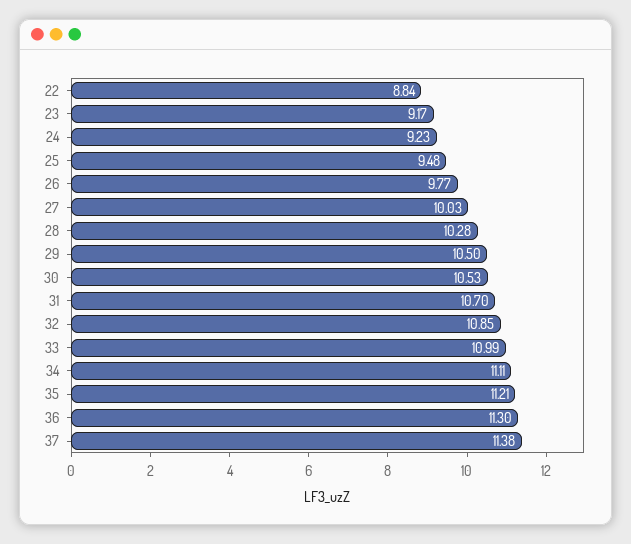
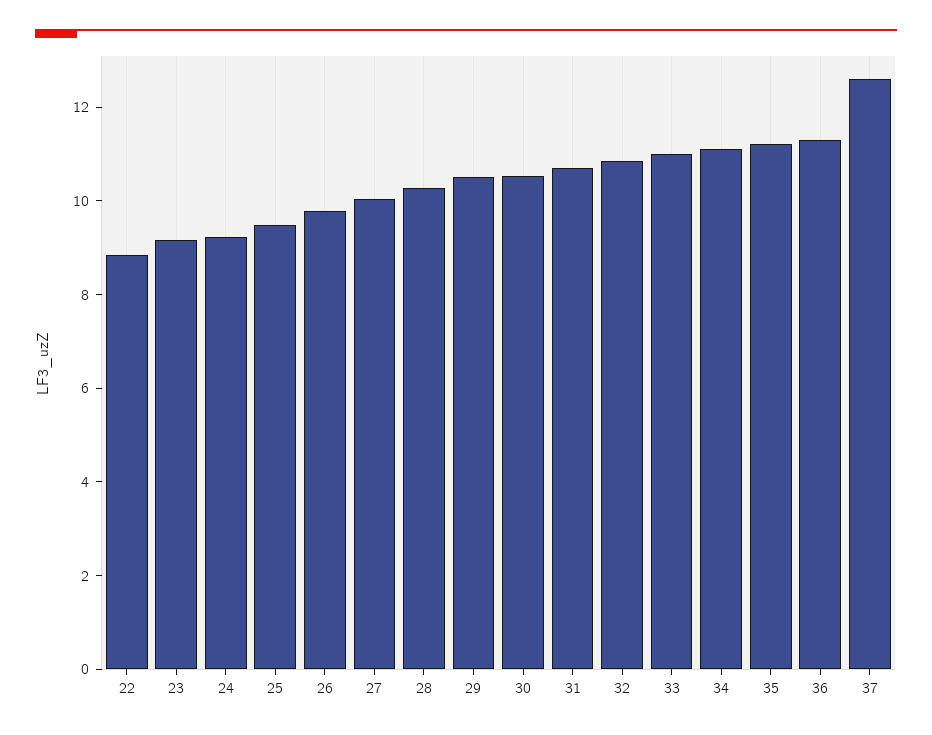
  {
    "22": 8.84,
    "23": 9.17,
    "24": 9.23,
    "25": 9.48,
    "26": 9.77,
    "27": 10.03,
    "28": 10.28,
    "29": 10.5,
    "30": 10.53,
    "31": 10.7,
    "32": 10.85,
    "33": 10.99,
    "34": 11.11,
    "35": 11.21,
    "36": 11.3,
-   "37": 11.38
+   "37": 12.5
  }

